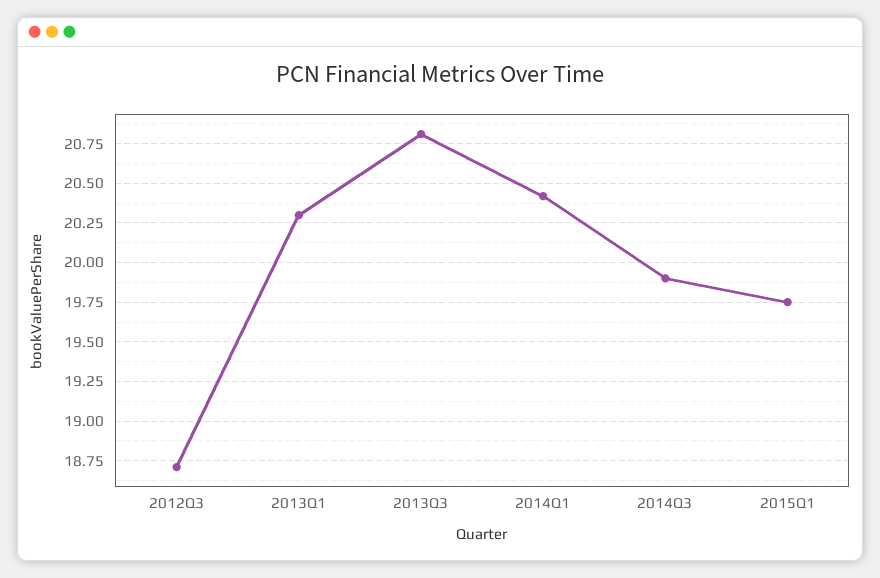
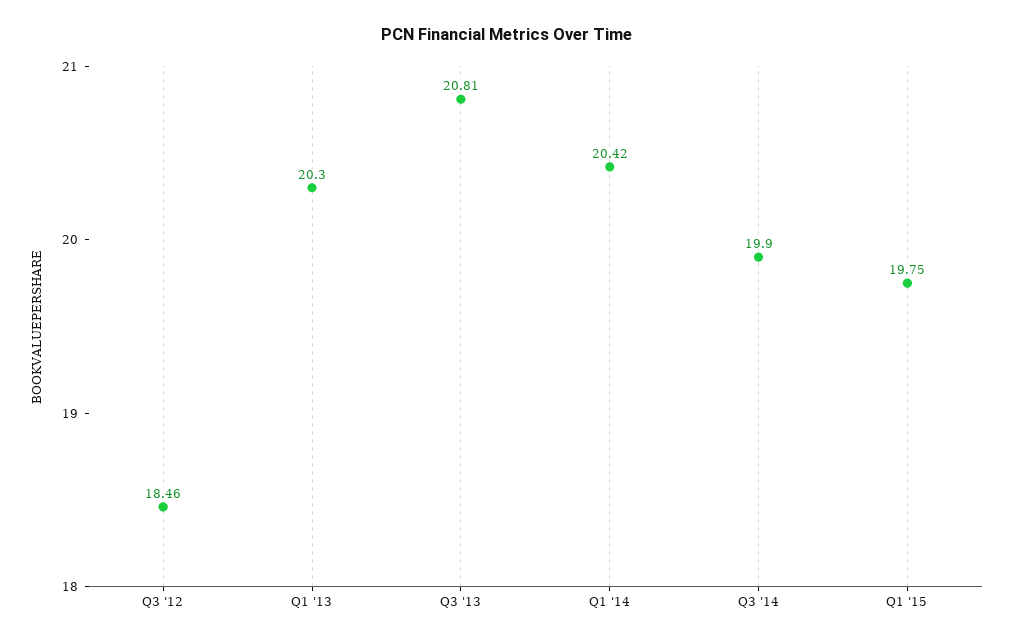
  {
-   "2012Q3": 18.7,
+   "2012Q3": 18.46,
    "2013Q1": 20.3,
    "2013Q3": 20.81,
    "2014Q1": 20.42,
    "2014Q3": 19.9,
    "2015Q1": 19.75
  }

